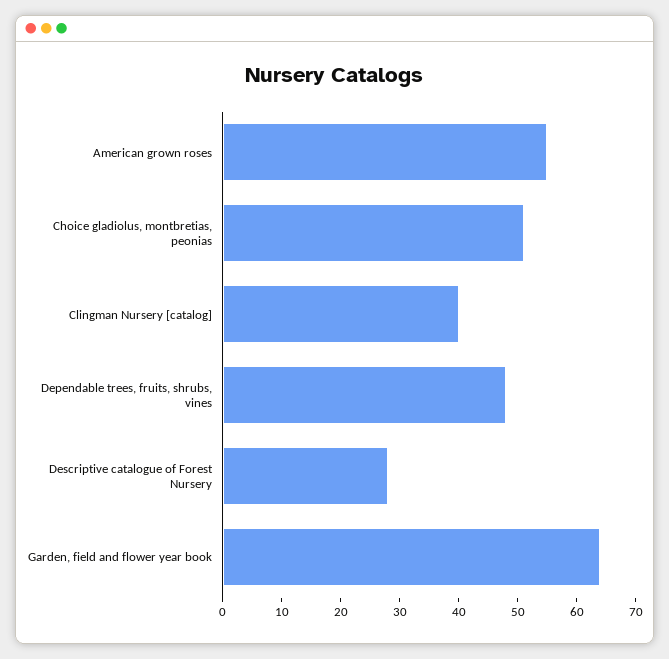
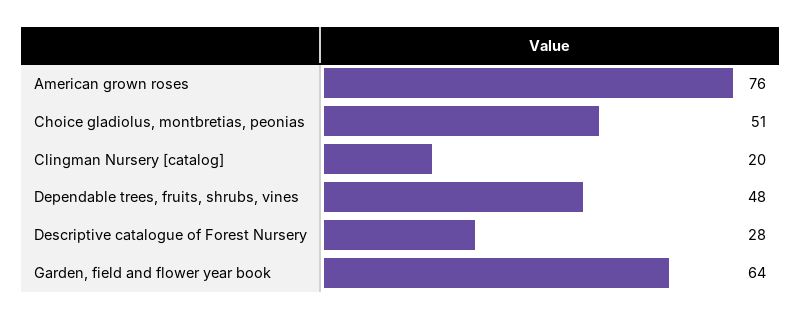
  {
-   "American grown roses": 55,
+   "American grown roses": 76,
    "Choice gladiolus, montbretias, peonias": 51,
-   "Clingman Nursery [catalog]": 40,
+   "Clingman Nursery [catalog]": 20,
    "Dependable trees, fruits, shrubs, vines": 48,
    "Descriptive catalogue of Forest Nursery": 28,
    "Garden, field and flower year book": 64
  }

